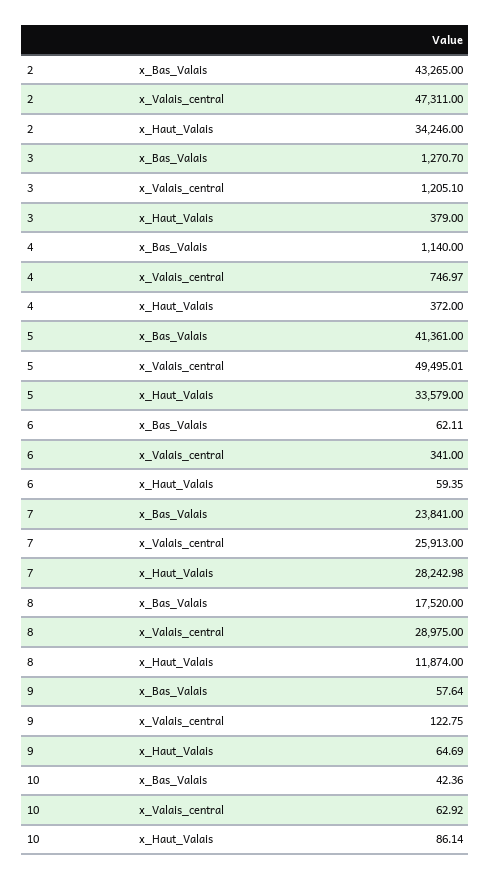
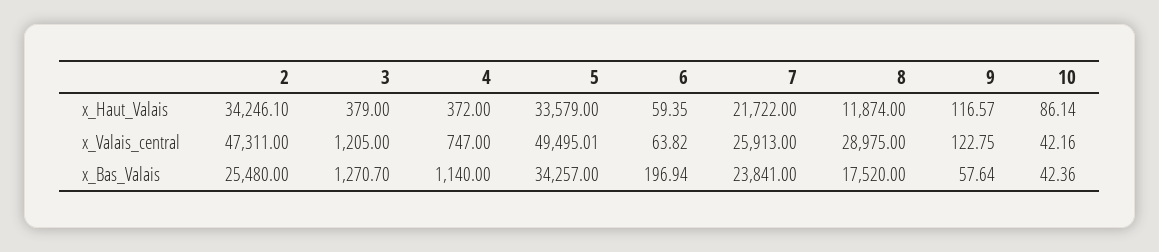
  {
    "2": {
-     "x_Bas_Valais": 43265,
+     "x_Bas_Valais": 25480,
      "x_Valais_central": 47311,
-     "x_Haut_Valais": 34246
+     "x_Haut_Valais": 34246.1
    },
    "3": {
      "x_Bas_Valais": 1270.7,
-     "x_Valais_central": 1205.1,
+     "x_Valais_central": 1205,
      "x_Haut_Valais": 379
    },
    "4": {
      "x_Bas_Valais": 1140,
-     "x_Valais_central": 746.97,
+     "x_Valais_central": 747,
      "x_Haut_Valais": 372
    },
    "5": {
-     "x_Bas_Valais": 41361,
+     "x_Bas_Valais": 34257,
      "x_Valais_central": 49495.01,
      "x_Haut_Valais": 33579
    },
    "6": {
-     "x_Bas_Valais": 62.11,
+     "x_Bas_Valais": 196.94,
-     "x_Valais_central": 341,
+     "x_Valais_central": 63.82,
      "x_Haut_Valais": 59.35
    },
    "7": {
      "x_Bas_Valais": 23841,
      "x_Valais_central": 25913,
-     "x_Haut_Valais": 28242.98
+     "x_Haut_Valais": 21722
    },
    "8": {
      "x_Bas_Valais": 17520,
      "x_Valais_central": 28975,
      "x_Haut_Valais": 11874
    },
    "9": {
      "x_Bas_Valais": 57.64,
      "x_Valais_central": 122.75,
-     "x_Haut_Valais": 64.69
+     "x_Haut_Valais": 116.57
    },
    "10": {
      "x_Bas_Valais": 42.36,
-     "x_Valais_central": 62.92,
+     "x_Valais_central": 42.16,
      "x_Haut_Valais": 86.14
    }
  }

